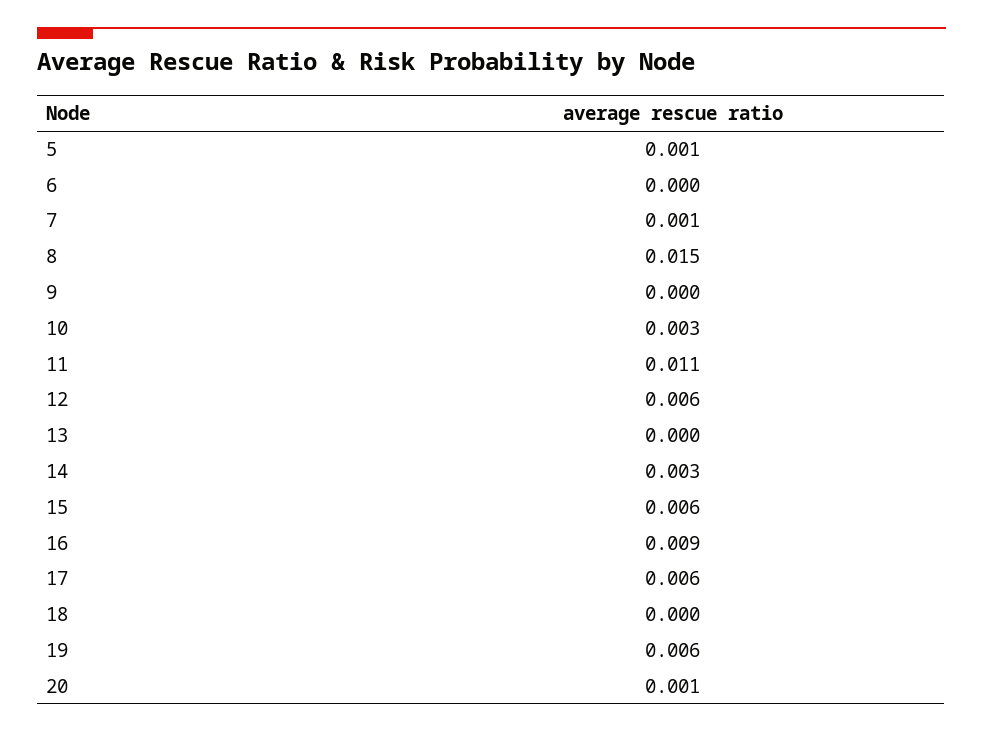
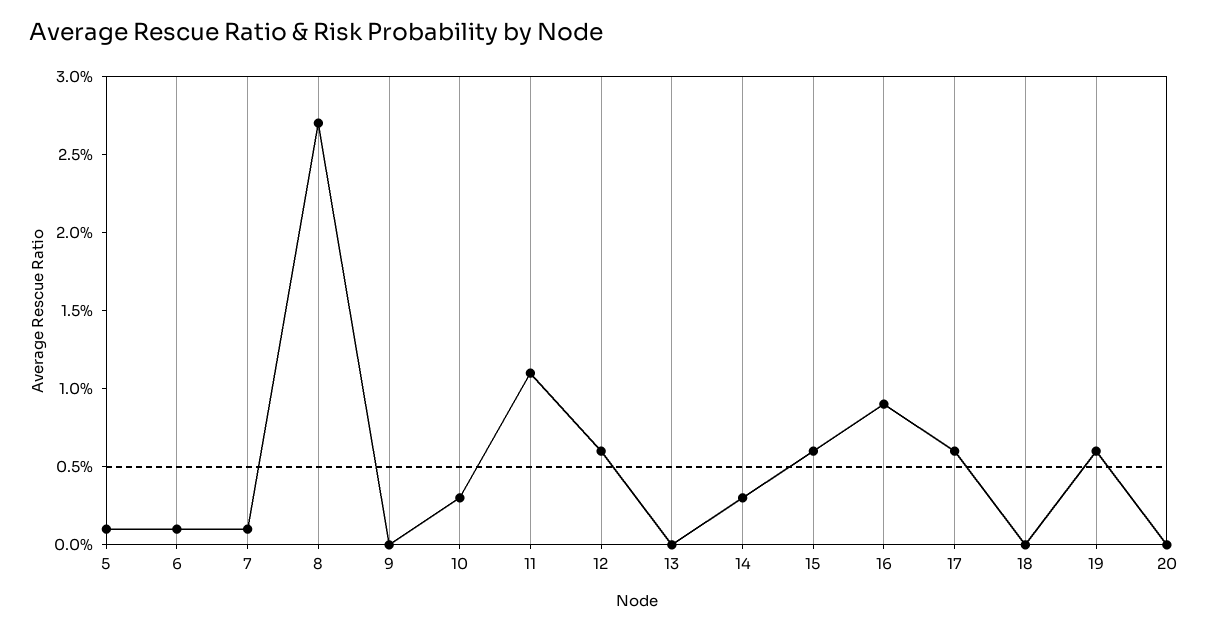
  {
    "5": 0.001,
-   "6": 0,
+   "6": 0.001,
    "7": 0.001,
-   "8": 0.015,
+   "8": 0.027,
    "9": 0,
    "10": 0.003,
    "11": 0.011,
    "12": 0.006,
    "13": 0,
    "14": 0.003,
    "15": 0.006,
    "16": 0.009,
    "17": 0.006,
    "18": 0,
    "19": 0.006,
-   "20": 0.001
+   "20": 0
  }

